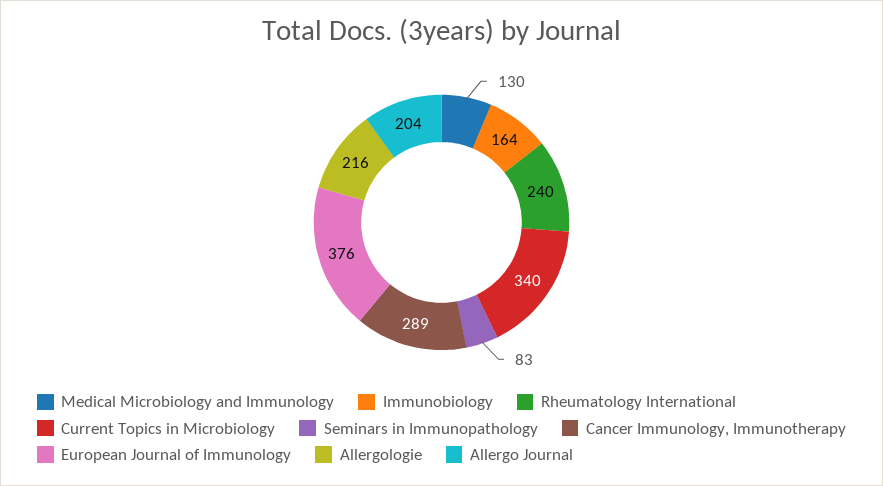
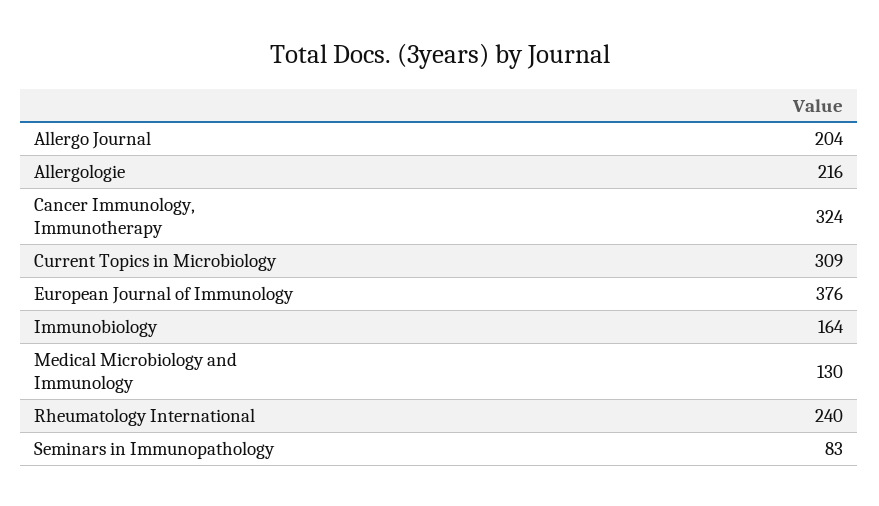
  {
    "Medical Microbiology and Immunology": 130,
    "Immunobiology": 164,
    "Rheumatology International": 240,
-   "Current Topics in Microbiology": 340,
+   "Current Topics in Microbiology": 309,
    "Seminars in Immunopathology": 83,
-   "Cancer Immunology, Immunotherapy": 289,
+   "Cancer Immunology, Immunotherapy": 324,
    "European Journal of Immunology": 376,
    "Allergologie": 216,
    "Allergo Journal": 204
  }

